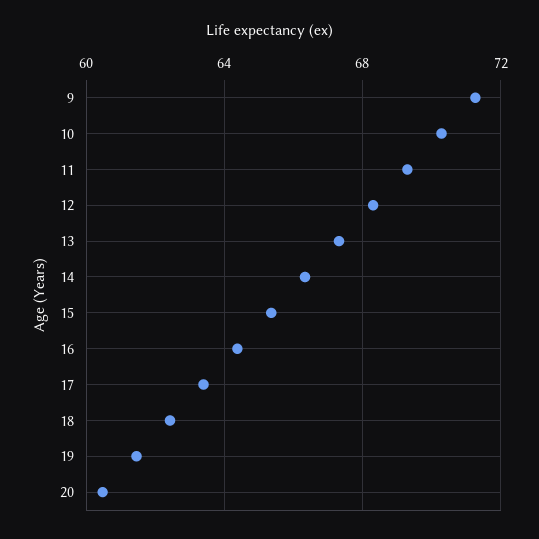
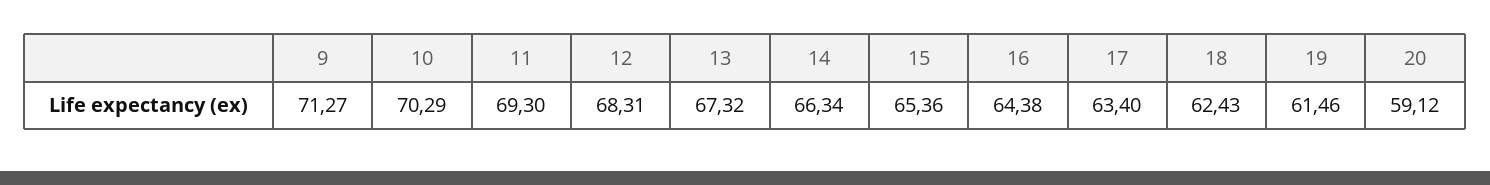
  {
    "9": 71.27,
    "10": 70.29,
    "11": 69.3,
    "12": 68.31,
    "13": 67.32,
    "14": 66.34,
    "15": 65.36,
    "16": 64.38,
    "17": 63.4,
    "18": 62.43,
    "19": 61.46,
-   "20": 60.5
+   "20": 59.12
  }

